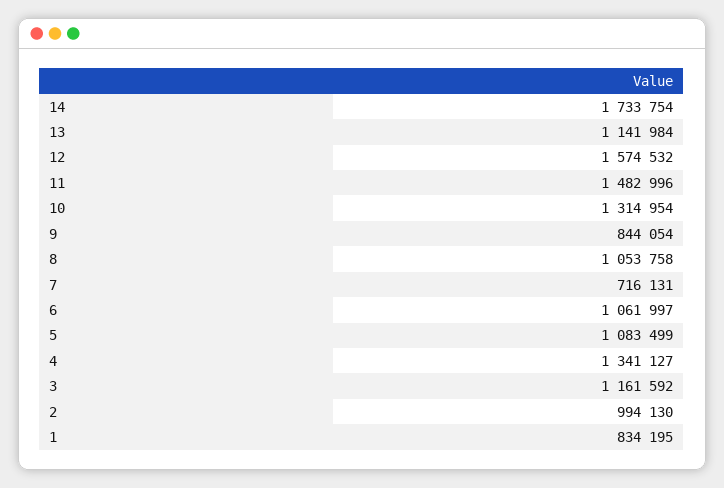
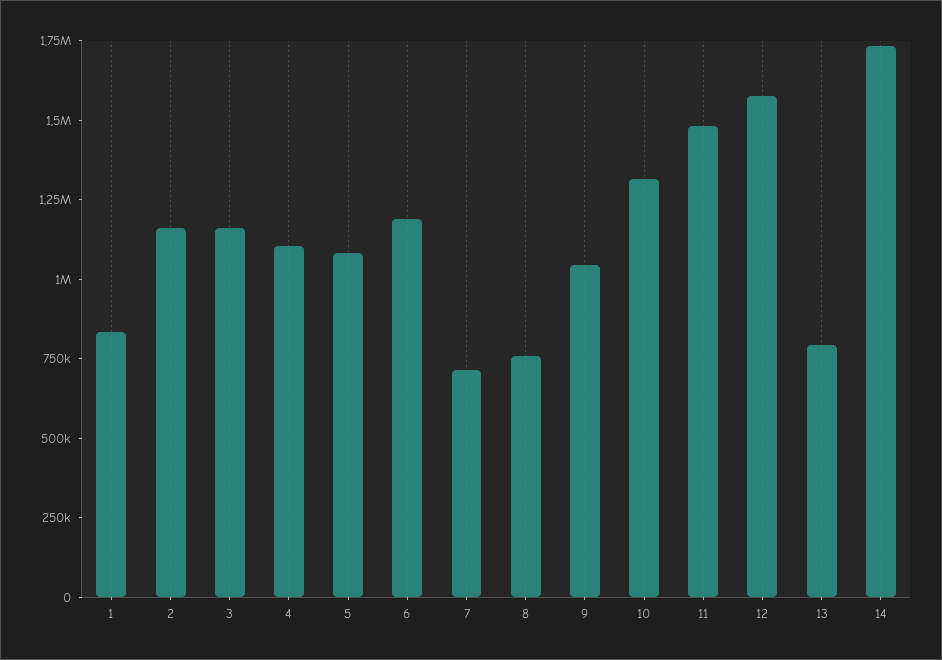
  {
    "14": 1733754,
-   "13": 1141984,
+   "13": 800000,
    "12": 1574532,
    "11": 1482996,
    "10": 1314954,
-   "9": 844054,
+   "9": 1050000,
-   "8": 1053758,
+   "8": 750000,
    "7": 716131,
-   "6": 1061997,
+   "6": 1200000,
    "5": 1083499,
-   "4": 1341127,
+   "4": 1100000,
    "3": 1161592,
-   "2": 994130,
+   "2": 1150000,
    "1": 834195
  }

